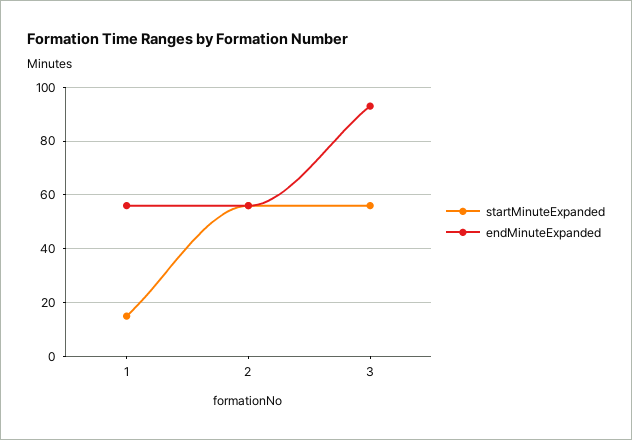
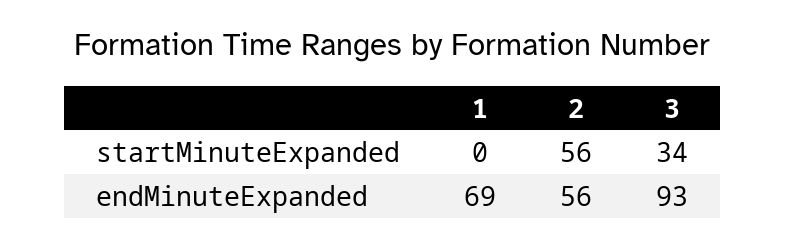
  {
    "startMinuteExpanded": {
-     "1": 15,
+     "1": 0,
      "2": 56,
-     "3": 55
+     "3": 34
    },
    "endMinuteExpanded": {
-     "1": 55,
+     "1": 69,
      "2": 56,
      "3": 93
    }
  }

